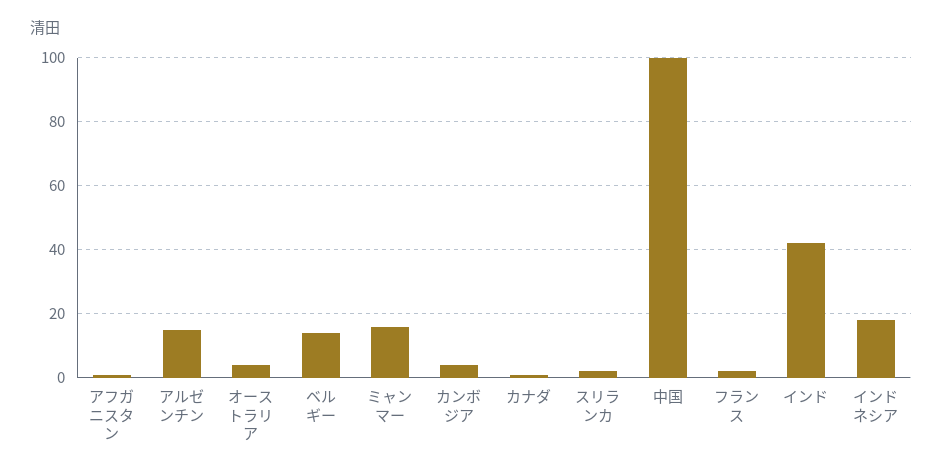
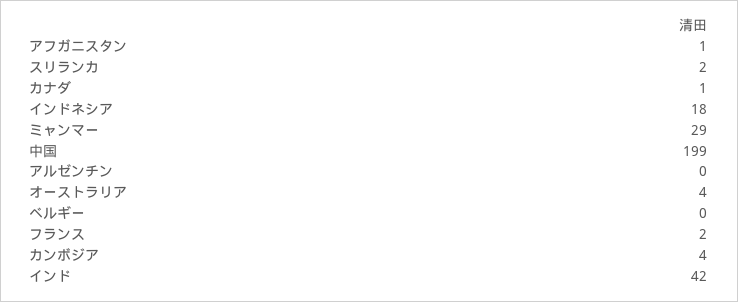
  {
    "アフガニスタン": 1,
-   "アルゼンチン": 15,
+   "アルゼンチン": 0,
    "オーストラリア": 4,
-   "ベルギー": 15,
+   "ベルギー": 0,
-   "ミャンマー": 15,
+   "ミャンマー": 29,
    "カンボジア": 4,
    "カナダ": 1,
    "スリランカ": 2,
-   "中国": 100,
+   "中国": 199,
    "フランス": 2,
    "インド": 42,
    "インドネシア": 18
  }

